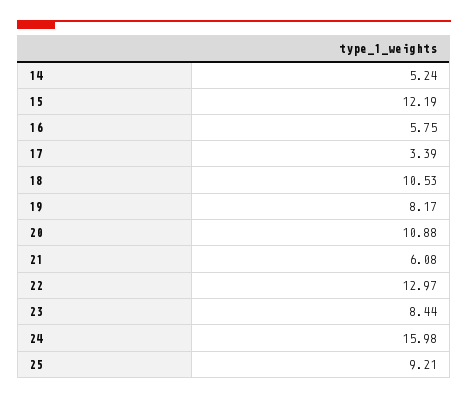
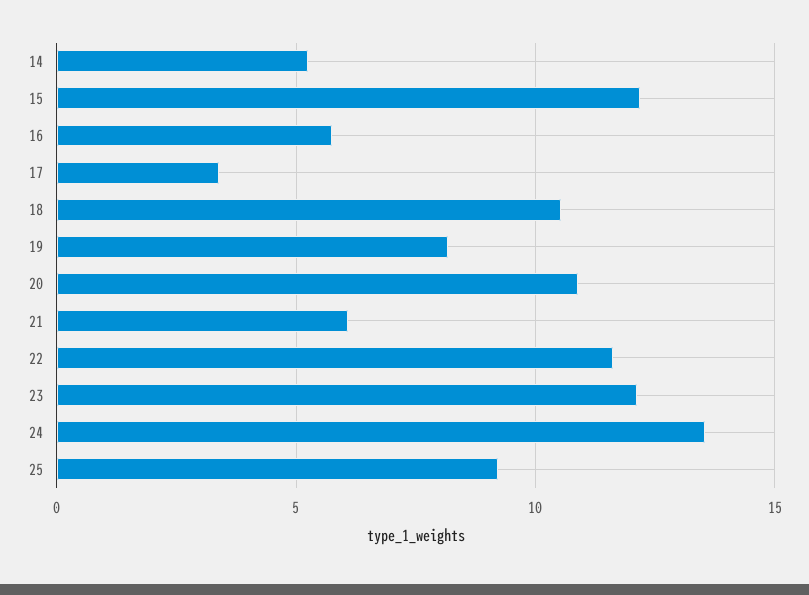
  {
    "14": 5.24,
    "15": 12.19,
    "16": 5.75,
    "17": 3.39,
    "18": 10.53,
    "19": 8.17,
    "20": 10.88,
    "21": 6.08,
-   "22": 12.97,
+   "22": 11.5,
-   "23": 8.44,
+   "23": 12,
-   "24": 15.98,
+   "24": 13.5,
    "25": 9.21
  }

